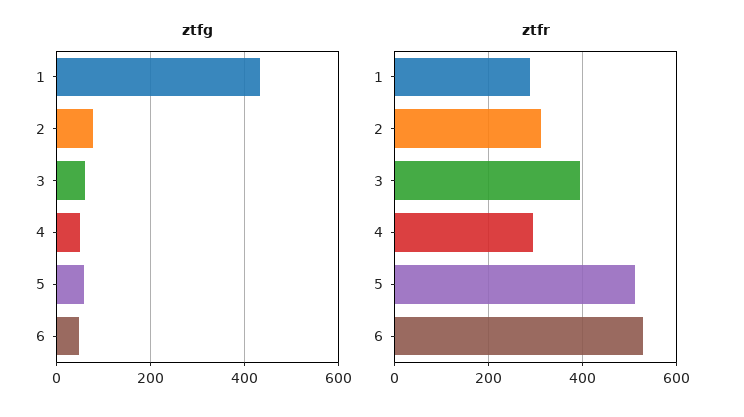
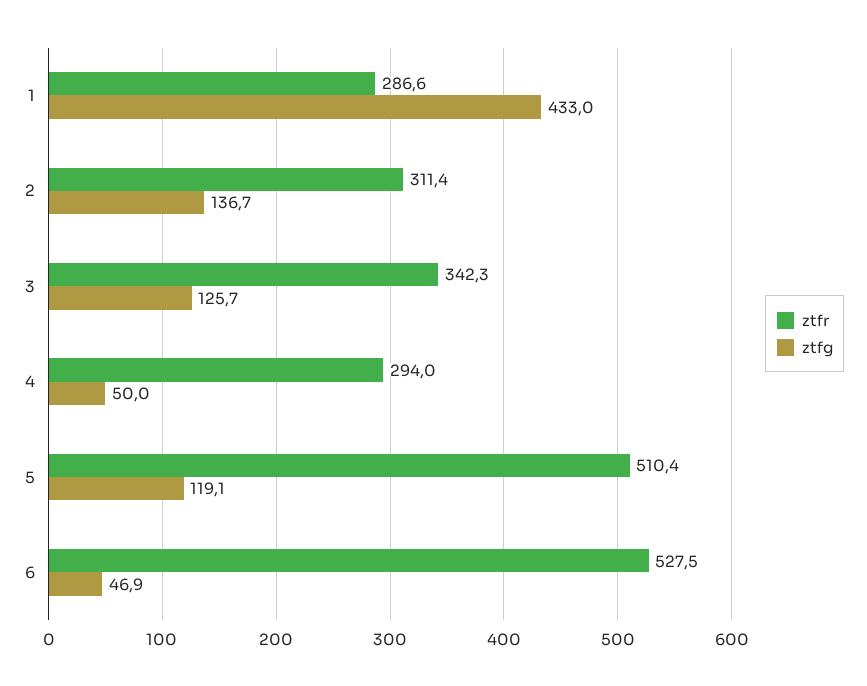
  {
    "ztfg": {
      "1": 433,
-     "2": 80,
+     "2": 136.7,
-     "3": 60,
+     "3": 125.7,
      "4": 50,
-     "5": 60,
+     "5": 119.1,
      "6": 46.9
    },
    "ztfr": {
      "1": 286.6,
      "2": 311.4,
-     "3": 400,
+     "3": 342.3,
      "4": 294,
      "5": 510.4,
      "6": 527.5
    }
  }

